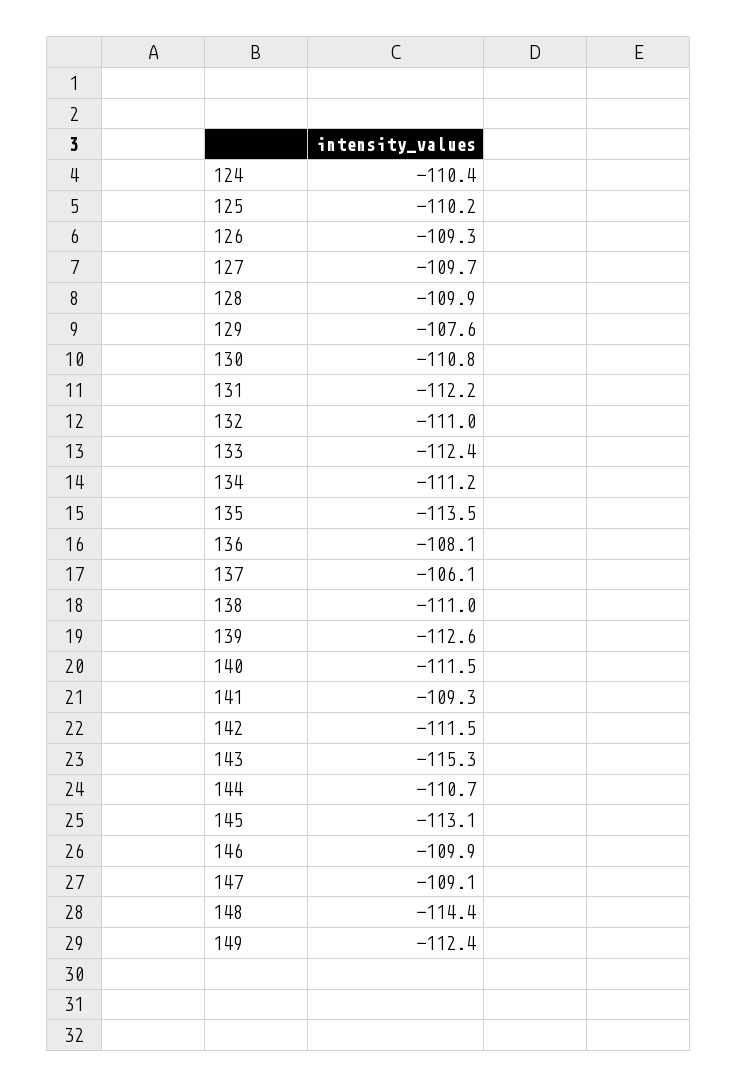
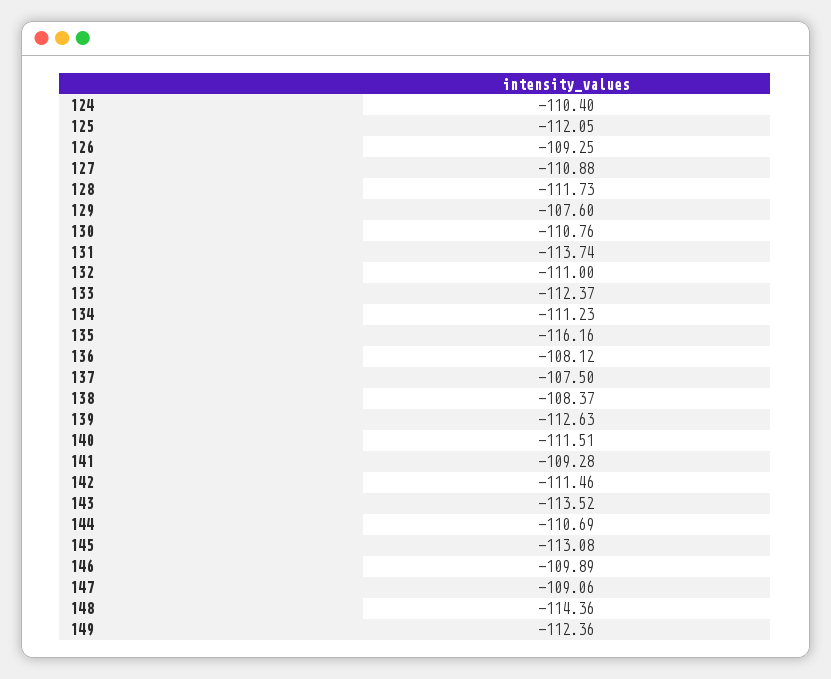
  {
    "124": -110.4,
-   "125": -110.2,
+   "125": -112.05,
    "126": -109.25,
-   "127": -109.7,
+   "127": -110.88,
-   "128": -109.9,
+   "128": -111.73,
    "129": -107.6,
    "130": -110.76,
-   "131": -112.2,
+   "131": -113.74,
    "132": -111,
    "133": -112.37,
    "134": -111.23,
-   "135": -113.5,
+   "135": -116.16,
    "136": -108.12,
-   "137": -106.1,
+   "137": -107.5,
-   "138": -111,
+   "138": -108.37,
    "139": -112.63,
    "140": -111.51,
    "141": -109.28,
    "142": -111.46,
-   "143": -115.3,
+   "143": -113.52,
    "144": -110.69,
    "145": -113.08,
    "146": -109.89,
    "147": -109.06,
    "148": -114.36,
    "149": -112.36
  }

